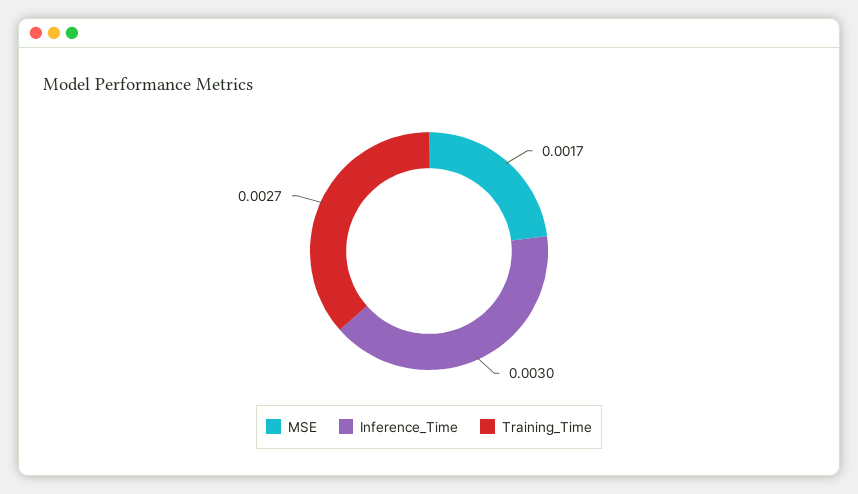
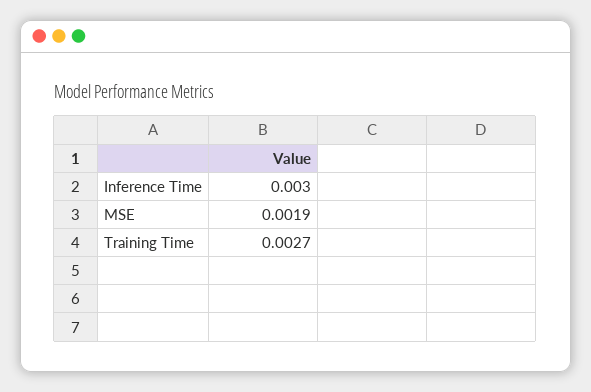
  {
-   "MSE": 0.0017,
+   "MSE": 0.0019,
    "Inference_Time": 0.003,
    "Training_Time": 0.0027
  }

